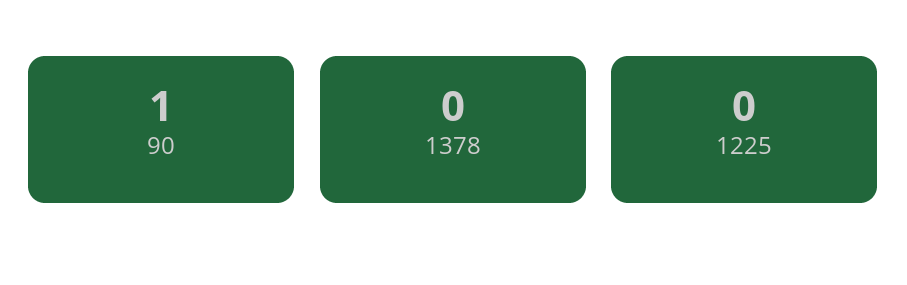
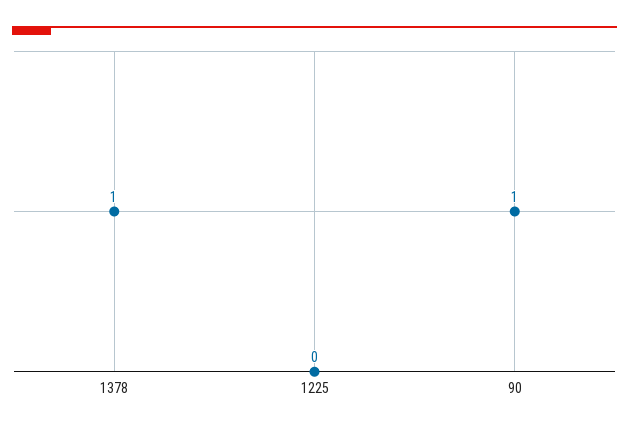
  {
    "90": 1,
-   "1378": 0,
+   "1378": 1,
    "1225": 0
  }

